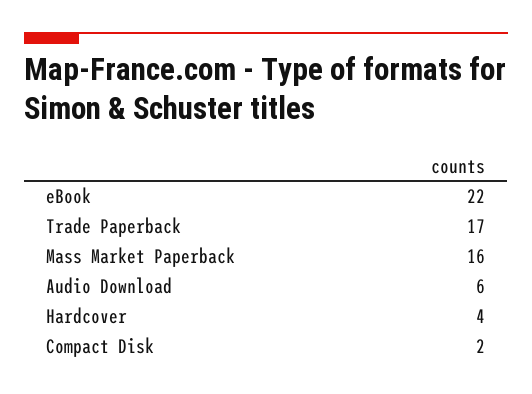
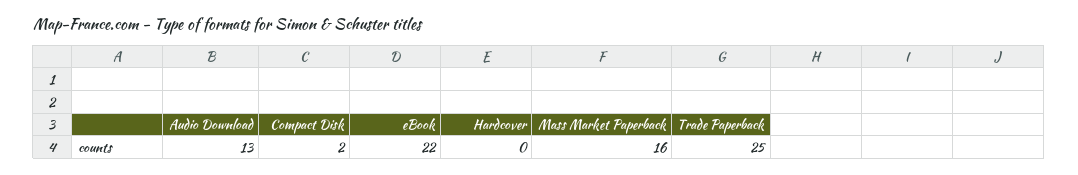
  {
    "eBook": 22,
-   "Trade Paperback": 17,
+   "Trade Paperback": 25,
    "Mass Market Paperback": 16,
-   "Audio Download": 6,
+   "Audio Download": 13,
-   "Hardcover": 4,
+   "Hardcover": 0,
    "Compact Disk": 2
  }

